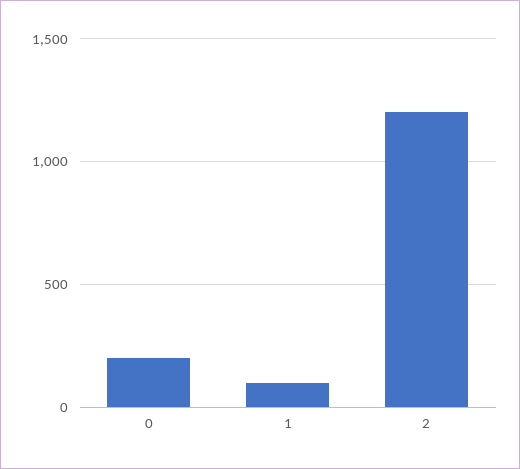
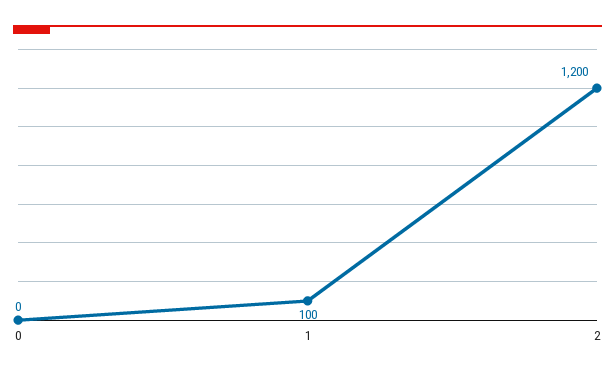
  {
-   "0": 200,
+   "0": 0,
    "1": 100,
    "2": 1200
  }

